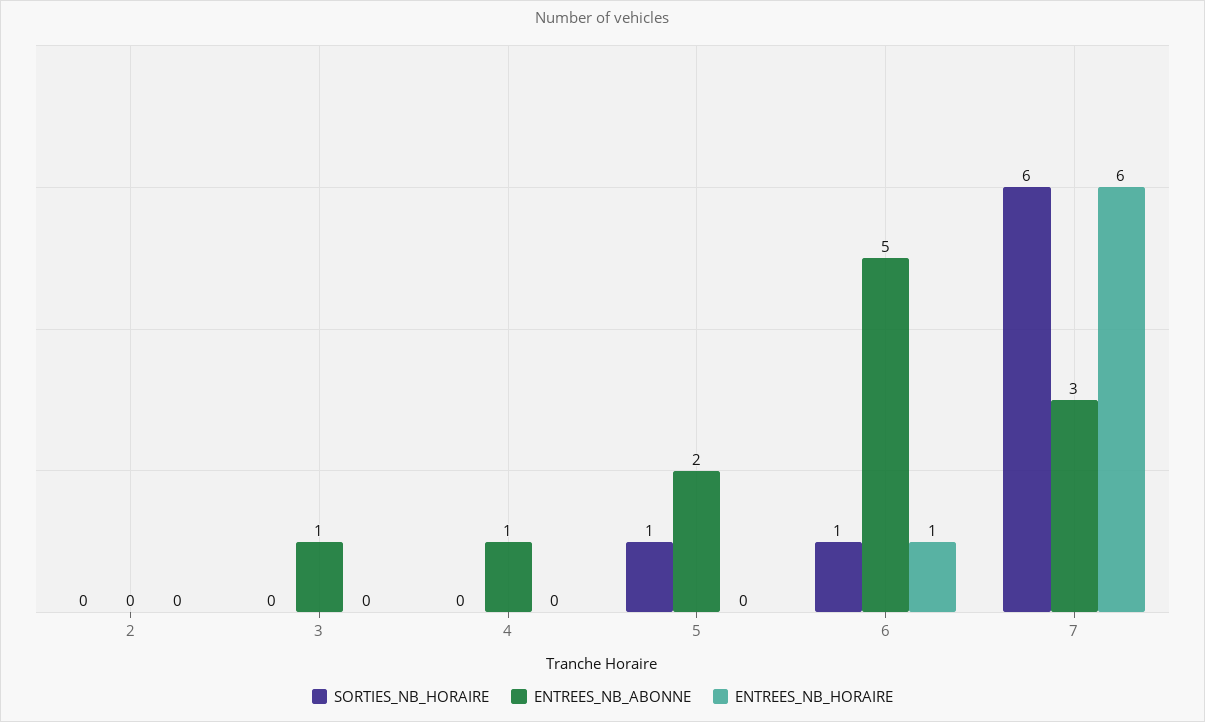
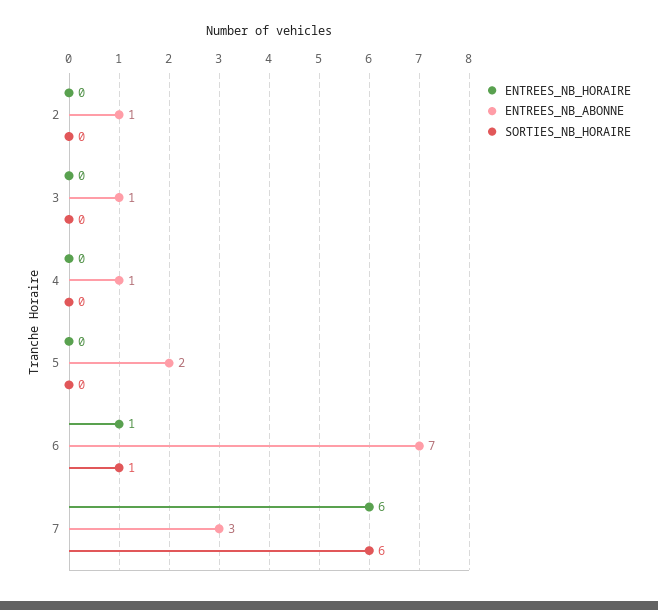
  {
    "SORTIES_NB_HORAIRE": {
      "2": 0,
      "3": 0,
      "4": 0,
-     "5": 1,
+     "5": 0,
      "6": 1,
      "7": 6
    },
    "ENTREES_NB_ABONNE": {
-     "2": 0,
+     "2": 1,
      "3": 1,
      "4": 1,
      "5": 2,
-     "6": 5,
+     "6": 7,
      "7": 3
    },
    "ENTREES_NB_HORAIRE": {
      "2": 0,
      "3": 0,
      "4": 0,
      "5": 0,
      "6": 1,
      "7": 6
    }
  }

